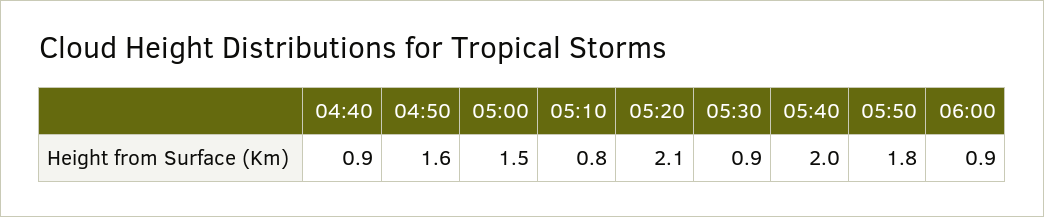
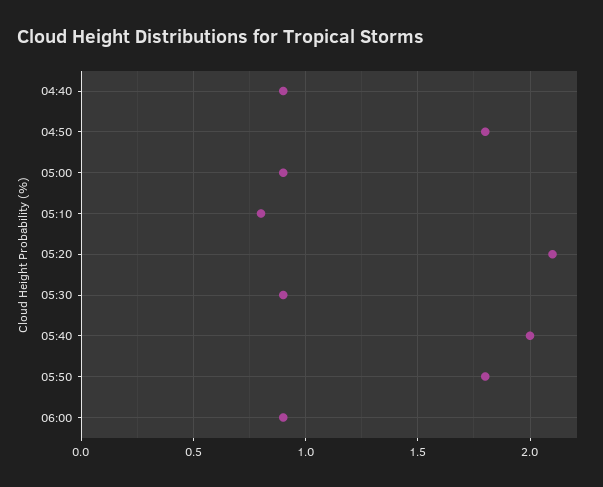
  {
    "04:40": 0.9,
-   "04:50": 1.6,
+   "04:50": 1.8,
-   "05:00": 1.5,
+   "05:00": 0.9,
    "05:10": 0.8,
    "05:20": 2.1,
    "05:30": 0.9,
    "05:40": 2,
    "05:50": 1.8,
    "06:00": 0.9
  }

